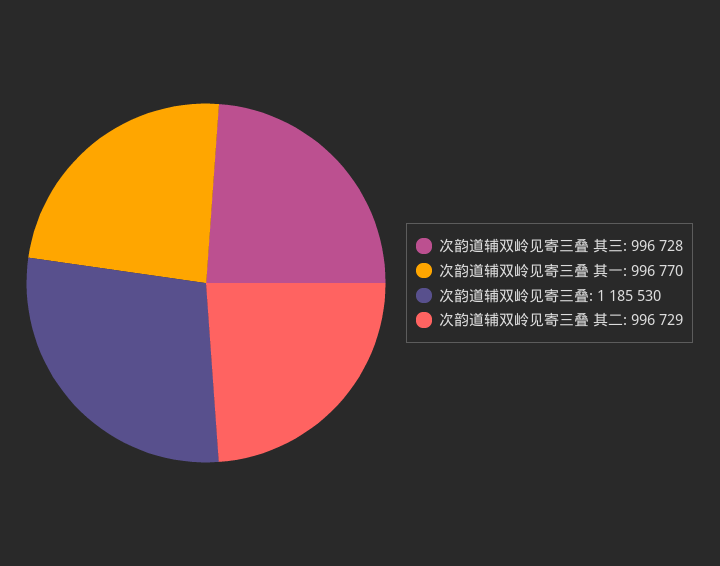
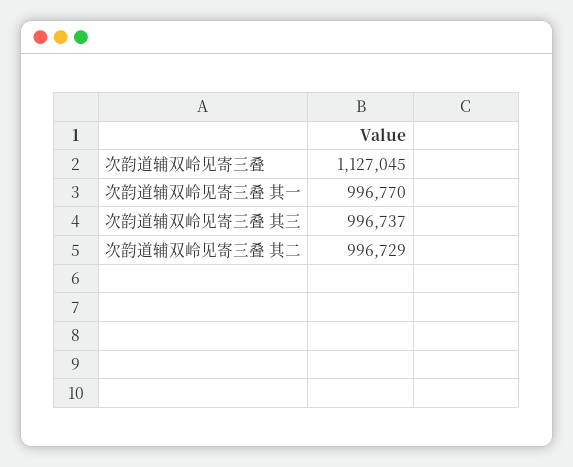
  {
-   "次韵道辅双岭见寄三叠 其三": 996728,
+   "次韵道辅双岭见寄三叠 其三": 996737,
    "次韵道辅双岭见寄三叠 其一": 996770,
-   "次韵道辅双岭见寄三叠": 1185530,
+   "次韵道辅双岭见寄三叠": 1127045,
    "次韵道辅双岭见寄三叠 其二": 996729
  }

